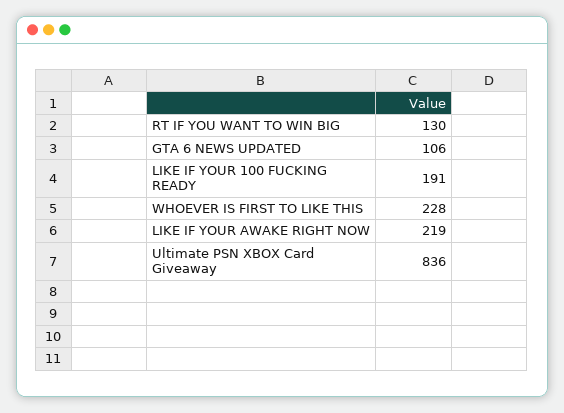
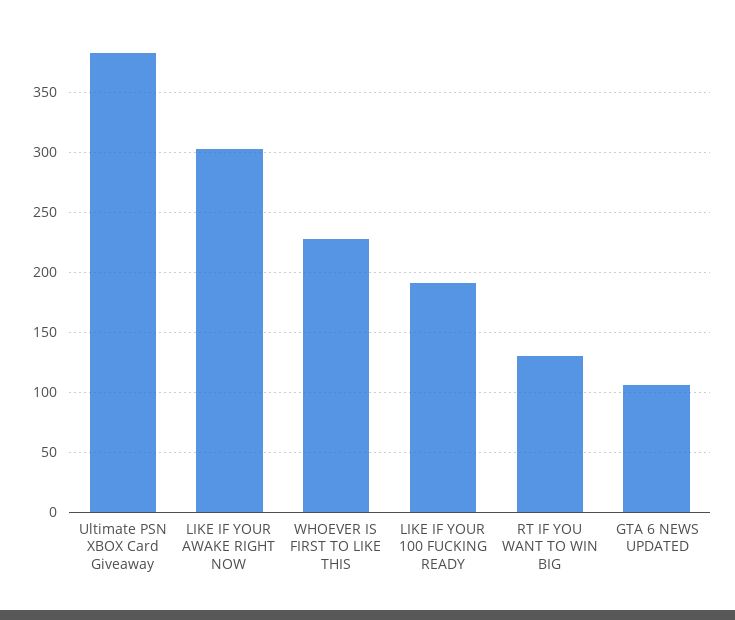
  {
    "RT IF YOU WANT TO WIN BIG": 130,
    "GTA 6 NEWS UPDATED": 106,
    "LIKE IF YOUR 100 FUCKING READY": 191,
    "WHOEVER IS FIRST TO LIKE THIS": 228,
-   "LIKE IF YOUR AWAKE RIGHT NOW": 219,
+   "LIKE IF YOUR AWAKE RIGHT NOW": 300,
-   "Ultimate PSN XBOX Card Giveaway": 836
+   "Ultimate PSN XBOX Card Giveaway": 380
  }

